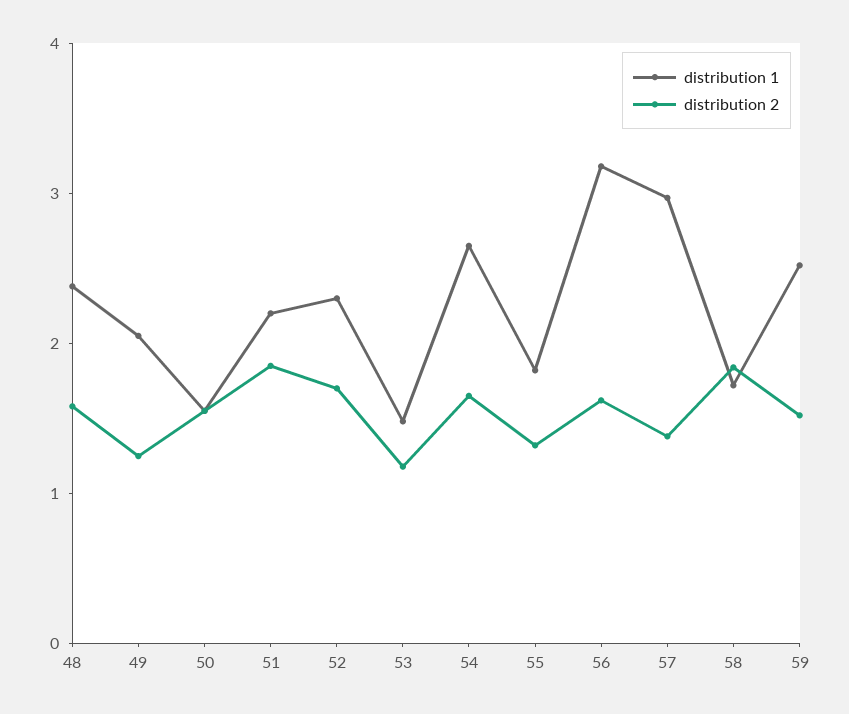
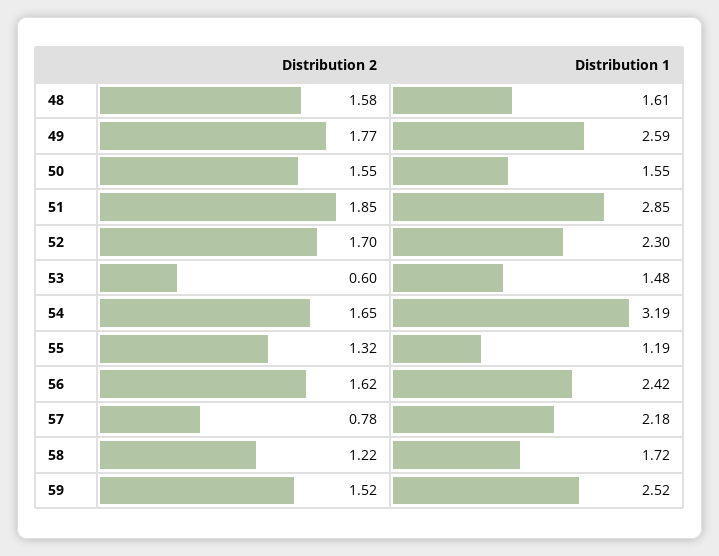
  {
    "distribution 1": {
-     "48": 2.4,
+     "48": 1.61,
-     "49": 2,
+     "49": 2.59,
      "50": 1.55,
-     "51": 2.2,
+     "51": 2.85,
      "52": 2.3,
      "53": 1.48,
-     "54": 2.6,
+     "54": 3.19,
-     "55": 1.8,
+     "55": 1.19,
-     "56": 3.2,
+     "56": 2.42,
-     "57": 3,
+     "57": 2.18,
      "58": 1.72,
      "59": 2.52
    },
    "distribution 2": {
      "48": 1.58,
-     "49": 1.2,
+     "49": 1.77,
      "50": 1.55,
      "51": 1.85,
      "52": 1.7,
-     "53": 1.2,
+     "53": 0.6,
      "54": 1.65,
      "55": 1.32,
      "56": 1.62,
-     "57": 1.4,
+     "57": 0.78,
-     "58": 1.8,
+     "58": 1.22,
      "59": 1.52
    }
  }

